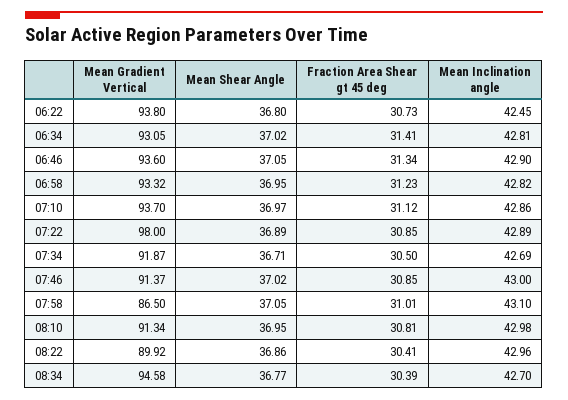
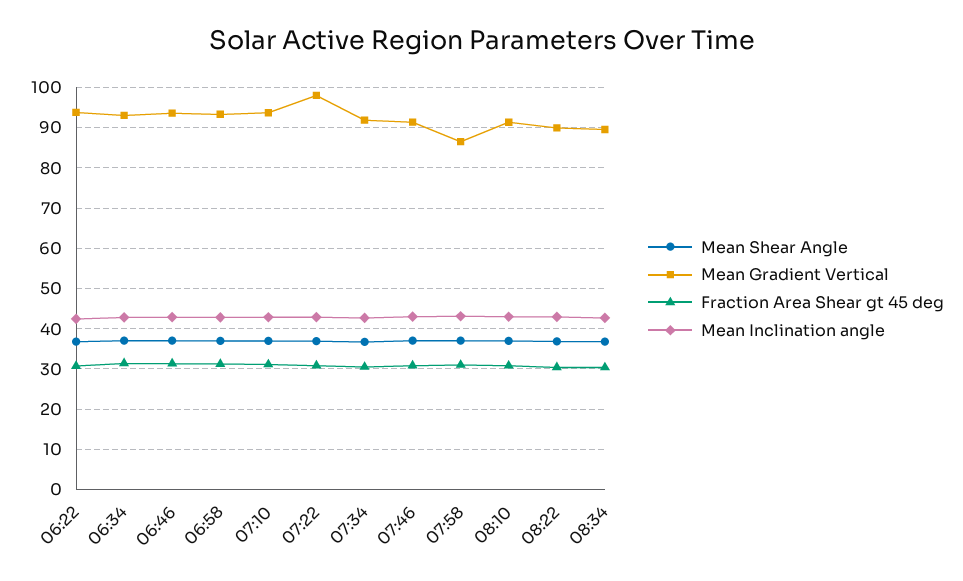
  {
    "Mean Gradient Vertical": {
      "06:22": 93.8,
      "06:34": 93.05,
      "06:46": 93.6,
      "06:58": 93.32,
      "07:10": 93.7,
      "07:22": 98,
      "07:34": 91.87,
      "07:46": 91.37,
      "07:58": 86.5,
      "08:10": 91.34,
      "08:22": 89.92,
-     "08:34": 94.58
+     "08:34": 90
    },
    "Mean Shear Angle": {
      "06:22": 36.8,
      "06:34": 37.02,
      "06:46": 37.05,
      "06:58": 36.95,
      "07:10": 36.97,
      "07:22": 36.89,
      "07:34": 36.71,
      "07:46": 37.02,
      "07:58": 37.05,
      "08:10": 36.95,
      "08:22": 36.86,
      "08:34": 36.77
    },
    "Fraction Area Shear gt 45 deg": {
      "06:22": 30.73,
      "06:34": 31.41,
      "06:46": 31.34,
      "06:58": 31.23,
      "07:10": 31.12,
      "07:22": 30.85,
      "07:34": 30.5,
      "07:46": 30.85,
      "07:58": 31.01,
      "08:10": 30.81,
      "08:22": 30.41,
      "08:34": 30.39
    },
    "Mean Inclination angle": {
      "06:22": 42.45,
      "06:34": 42.81,
      "06:46": 42.9,
      "06:58": 42.82,
      "07:10": 42.86,
      "07:22": 42.89,
      "07:34": 42.69,
      "07:46": 43,
      "07:58": 43.1,
      "08:10": 42.98,
      "08:22": 42.96,
      "08:34": 42.7
    }
  }

